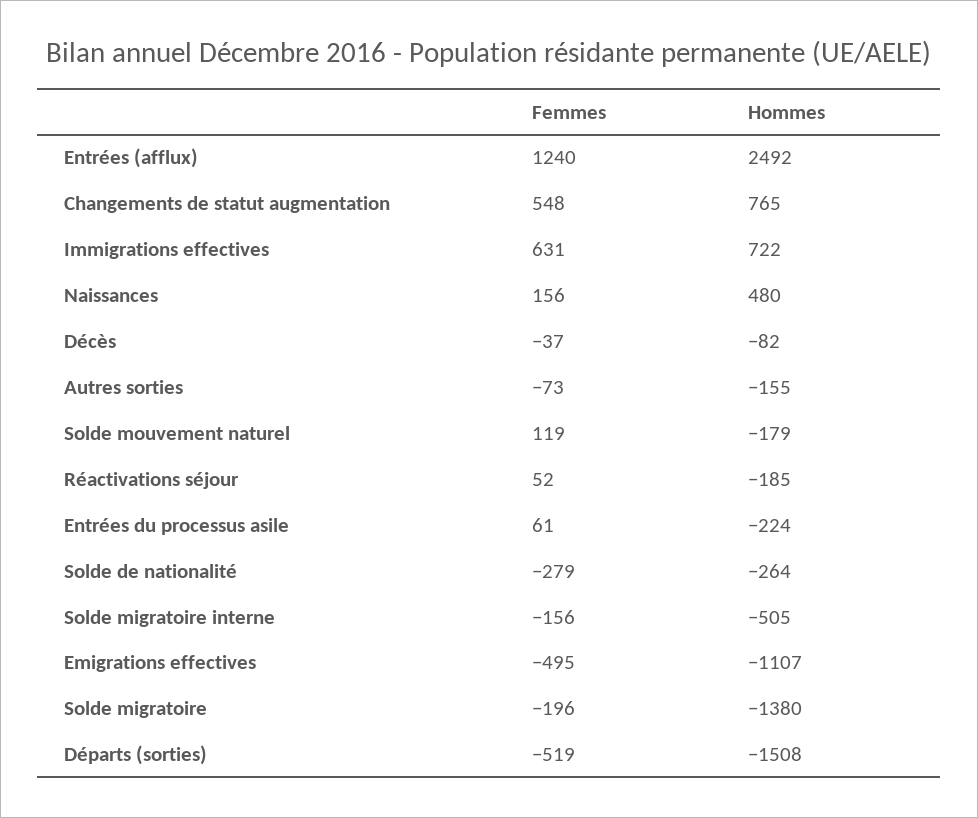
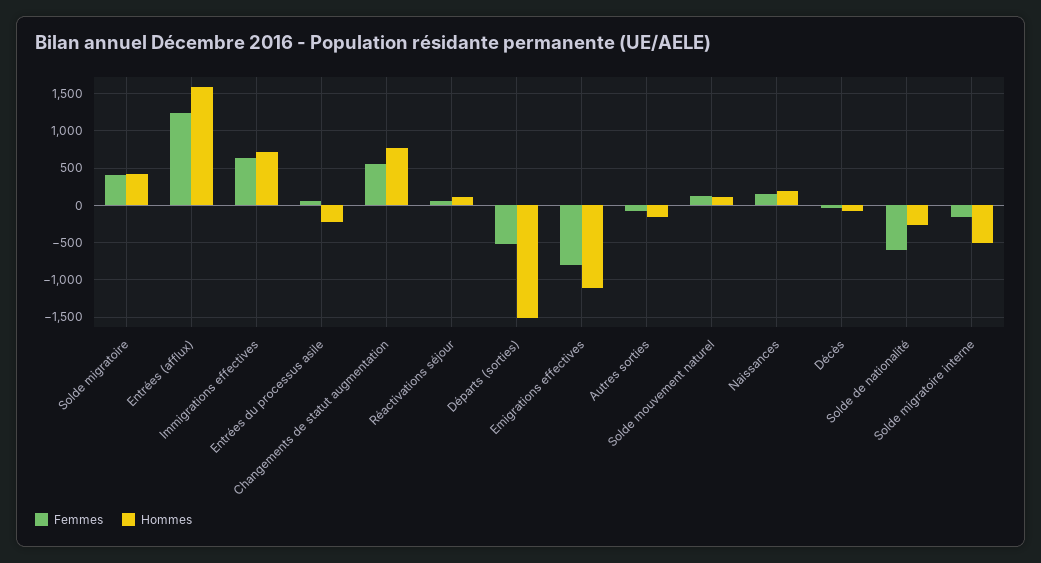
  {
    "Femmes": {
      "Entrées (afflux)": 1240,
      "Changements de statut augmentation": 548,
      "Immigrations effectives": 631,
      "Naissances": 156,
      "Décès": -37,
      "Autres sorties": -73,
      "Solde mouvement naturel": 119,
      "Réactivations séjour": 52,
      "Entrées du processus asile": 61,
-     "Solde de nationalité": -279,
+     "Solde de nationalité": -600,
      "Solde migratoire interne": -156,
-     "Emigrations effectives": -495,
+     "Emigrations effectives": -800,
-     "Solde migratoire": -196,
+     "Solde migratoire": 400,
      "Départs (sorties)": -519
    },
    "Hommes": {
-     "Entrées (afflux)": 2492,
+     "Entrées (afflux)": 1600,
      "Changements de statut augmentation": 765,
      "Immigrations effectives": 722,
-     "Naissances": 480,
+     "Naissances": 200,
      "Décès": -82,
      "Autres sorties": -155,
-     "Solde mouvement naturel": -179,
+     "Solde mouvement naturel": 100,
-     "Réactivations séjour": -185,
+     "Réactivations séjour": 100,
      "Entrées du processus asile": -224,
      "Solde de nationalité": -264,
      "Solde migratoire interne": -505,
      "Emigrations effectives": -1107,
-     "Solde migratoire": -1380,
+     "Solde migratoire": 400,
      "Départs (sorties)": -1508
    }
  }

